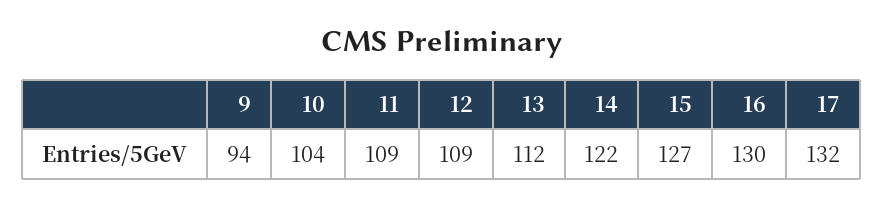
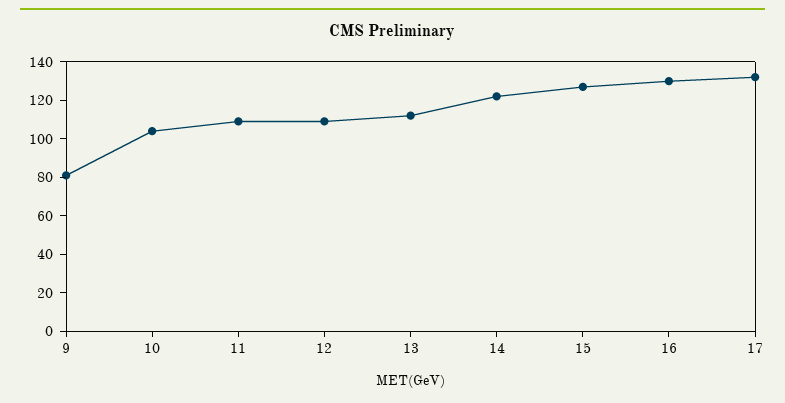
  {
-   "9": 94,
+   "9": 80,
    "10": 104,
    "11": 109,
    "12": 109,
    "13": 112,
    "14": 122,
    "15": 127,
    "16": 130,
    "17": 132
  }

